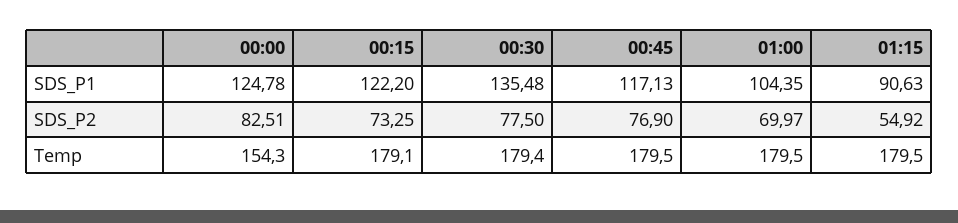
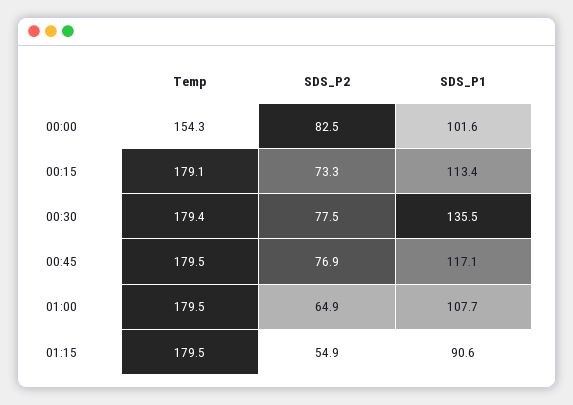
  {
    "00:00": {
-     "SDS_P1": 124.78,
+     "SDS_P1": 101.6,
      "SDS_P2": 82.51,
      "Temp": 154.3
    },
    "00:15": {
-     "SDS_P1": 122.2,
+     "SDS_P1": 113.4,
      "SDS_P2": 73.25,
      "Temp": 179.1
    },
    "00:30": {
      "SDS_P1": 135.48,
      "SDS_P2": 77.5,
      "Temp": 179.4
    },
    "00:45": {
      "SDS_P1": 117.13,
      "SDS_P2": 76.9,
      "Temp": 179.5
    },
    "01:00": {
-     "SDS_P1": 104.35,
+     "SDS_P1": 107.7,
-     "SDS_P2": 69.97,
+     "SDS_P2": 64.9,
      "Temp": 179.5
    },
    "01:15": {
      "SDS_P1": 90.63,
      "SDS_P2": 54.92,
      "Temp": 179.5
    }
  }

